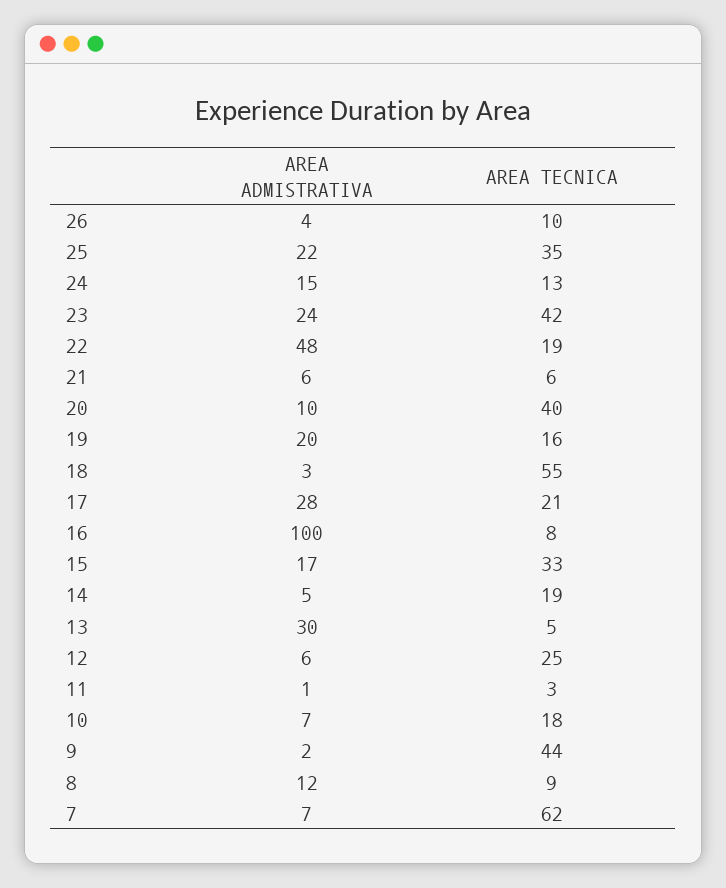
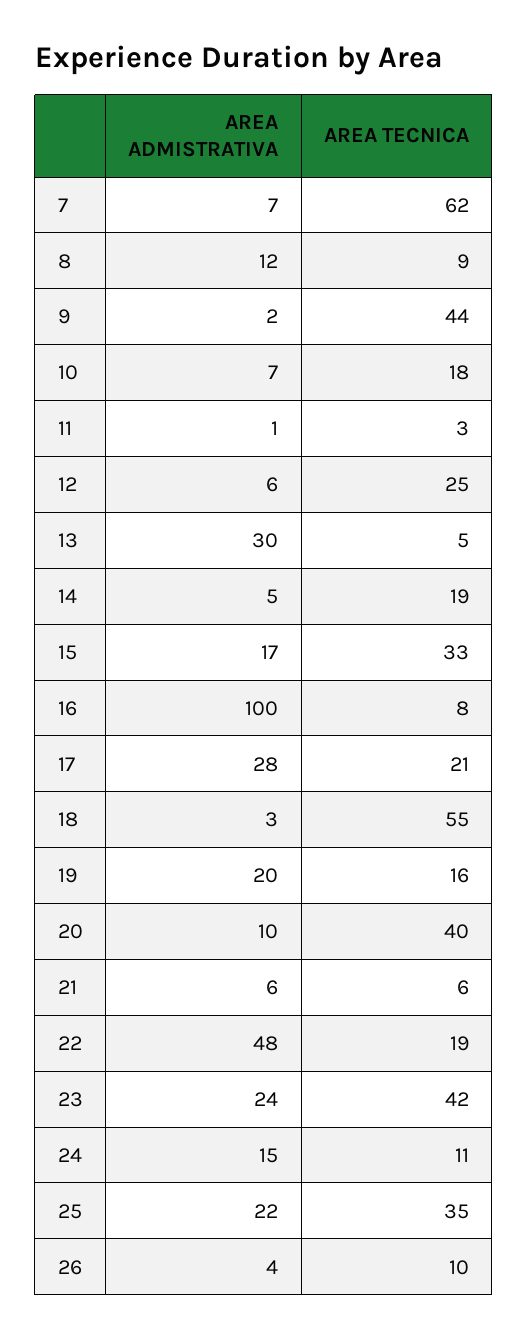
  {
    "AREA ADMISTRATIVA": {
      "26": 4,
      "25": 22,
      "24": 15,
      "23": 24,
      "22": 48,
      "21": 6,
      "20": 10,
      "19": 20,
      "18": 3,
      "17": 28,
      "16": 100,
      "15": 17,
      "14": 5,
      "13": 30,
      "12": 6,
      "11": 1,
      "10": 7,
      "9": 2,
      "8": 12,
      "7": 7
    },
    "AREA TECNICA": {
      "26": 10,
      "25": 35,
-     "24": 13,
+     "24": 11,
      "23": 42,
      "22": 19,
      "21": 6,
      "20": 40,
      "19": 16,
      "18": 55,
      "17": 21,
      "16": 8,
      "15": 33,
      "14": 19,
      "13": 5,
      "12": 25,
      "11": 3,
      "10": 18,
      "9": 44,
      "8": 9,
      "7": 62
    }
  }

